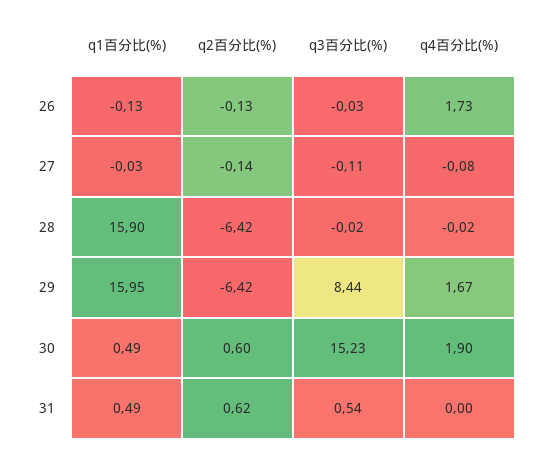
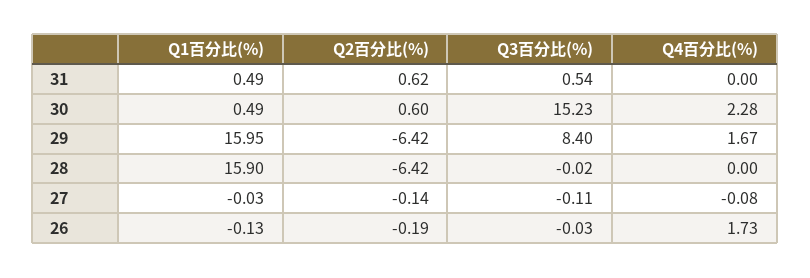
  {
    "q1百分比(%)": {
      "26": -0.13,
      "27": -0.03,
      "28": 15.9,
      "29": 15.95,
      "30": 0.49,
      "31": 0.49
    },
    "q2百分比(%)": {
-     "26": -0.13,
+     "26": -0.19,
      "27": -0.14,
      "28": -6.42,
      "29": -6.42,
      "30": 0.6,
      "31": 0.62
    },
    "q3百分比(%)": {
      "26": -0.03,
      "27": -0.11,
      "28": -0.02,
-     "29": 8.44,
+     "29": 8.4,
      "30": 15.23,
      "31": 0.54
    },
    "q4百分比(%)": {
      "26": 1.73,
      "27": -0.08,
-     "28": -0.02,
+     "28": 0,
      "29": 1.67,
-     "30": 1.9,
+     "30": 2.28,
      "31": 0
    }
  }

